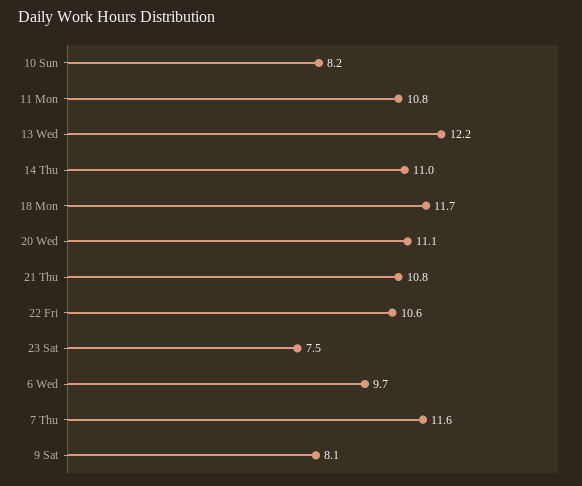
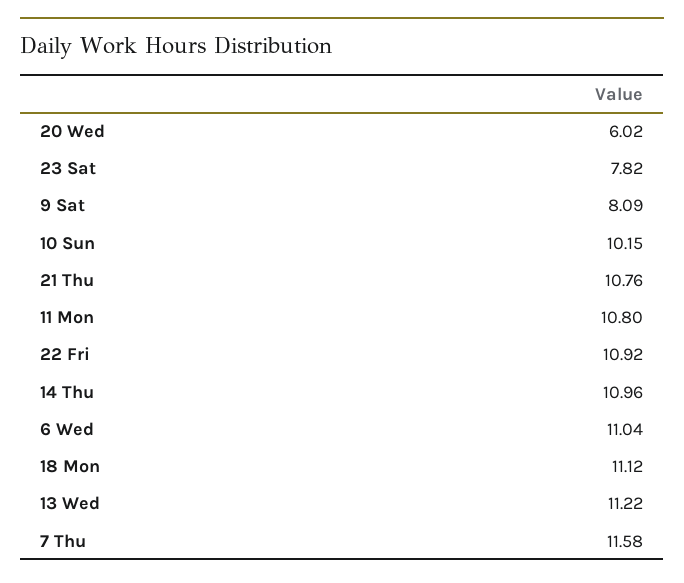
  {
-   "10 Sun": 8.2,
+   "10 Sun": 10.15,
    "11 Mon": 10.8,
-   "13 Wed": 12.2,
+   "13 Wed": 11.22,
    "14 Thu": 10.96,
-   "18 Mon": 11.7,
+   "18 Mon": 11.12,
-   "20 Wed": 11.1,
+   "20 Wed": 6.02,
    "21 Thu": 10.76,
-   "22 Fri": 10.6,
+   "22 Fri": 10.92,
-   "23 Sat": 7.5,
+   "23 Sat": 7.82,
-   "6 Wed": 9.7,
+   "6 Wed": 11.04,
    "7 Thu": 11.58,
    "9 Sat": 8.09
  }

